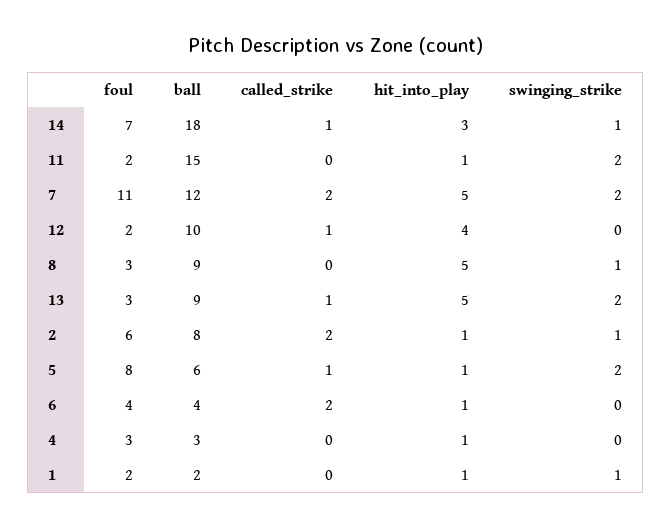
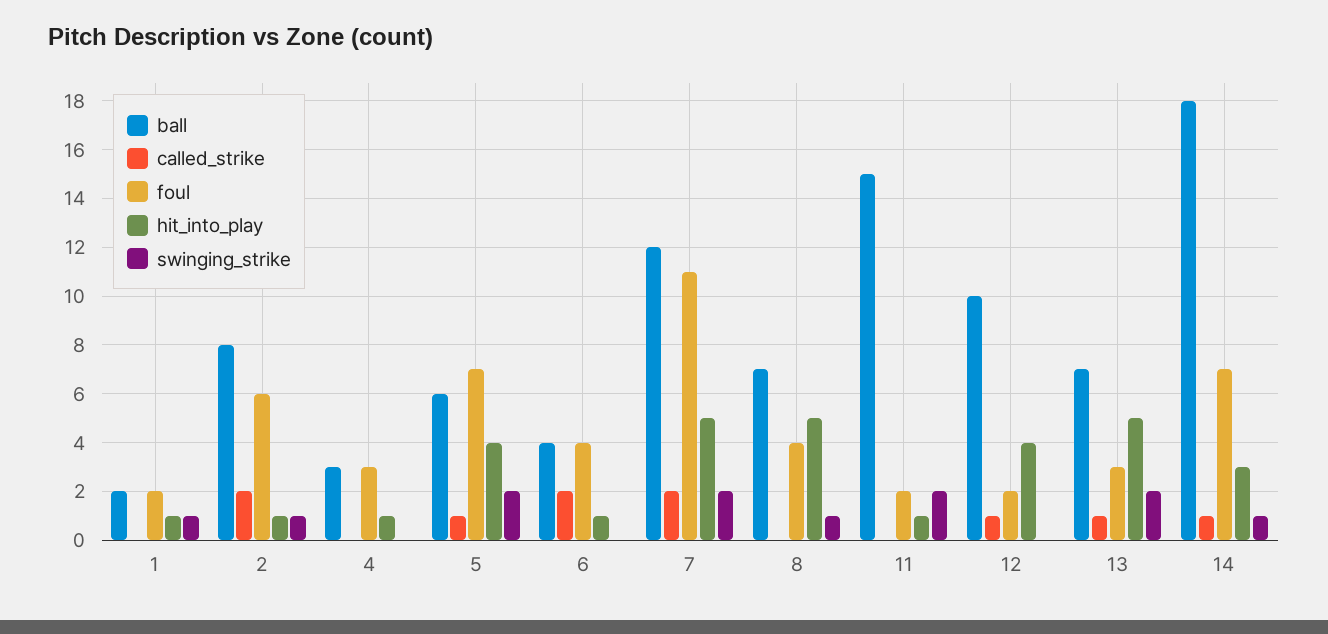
  {
    "foul": {
      "14": 7,
      "11": 2,
      "7": 11,
      "12": 2,
-     "8": 3,
+     "8": 4,
      "13": 3,
      "2": 6,
-     "5": 8,
+     "5": 7,
      "6": 4,
      "4": 3,
      "1": 2
    },
    "ball": {
      "14": 18,
      "11": 15,
      "7": 12,
      "12": 10,
-     "8": 9,
+     "8": 7,
-     "13": 9,
+     "13": 7,
      "2": 8,
      "5": 6,
      "6": 4,
      "4": 3,
      "1": 2
    },
    "called_strike": {
      "14": 1,
      "11": 0,
      "7": 2,
      "12": 1,
      "8": 0,
      "13": 1,
      "2": 2,
      "5": 1,
      "6": 2,
      "4": 0,
      "1": 0
    },
    "hit_into_play": {
      "14": 3,
      "11": 1,
      "7": 5,
      "12": 4,
      "8": 5,
      "13": 5,
      "2": 1,
-     "5": 1,
+     "5": 4,
      "6": 1,
      "4": 1,
      "1": 1
    },
    "swinging_strike": {
      "14": 1,
      "11": 2,
      "7": 2,
      "12": 0,
      "8": 1,
      "13": 2,
      "2": 1,
      "5": 2,
      "6": 0,
      "4": 0,
      "1": 1
    }
  }

